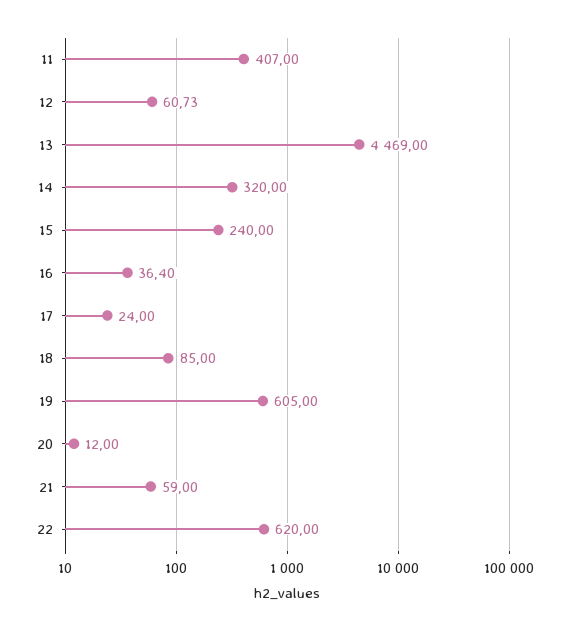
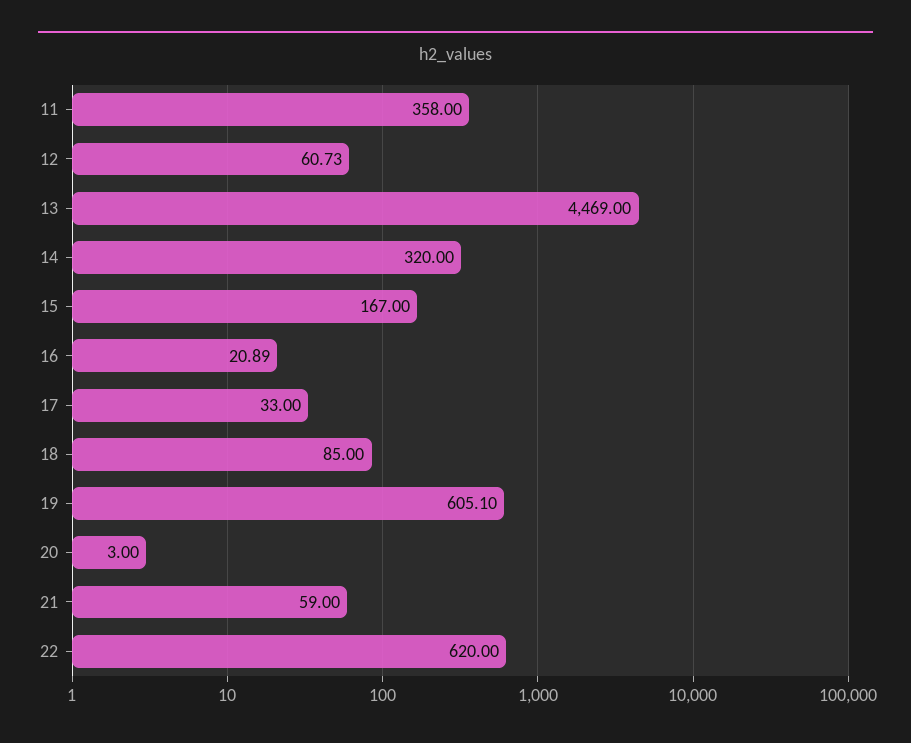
  {
-   "11": 407,
+   "11": 358,
    "12": 60.73,
    "13": 4469,
    "14": 320,
-   "15": 240,
+   "15": 167,
-   "16": 36.4,
+   "16": 20.89,
-   "17": 24,
+   "17": 33,
    "18": 85,
-   "19": 605,
+   "19": 605.1,
-   "20": 12,
+   "20": 3,
    "21": 59,
    "22": 620
  }

